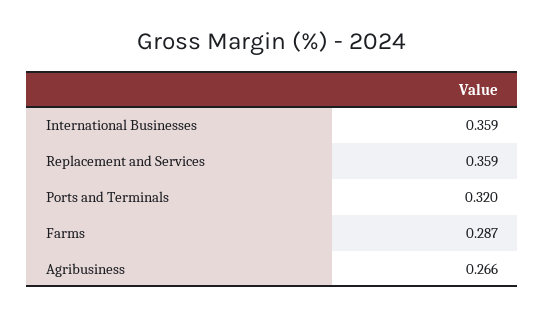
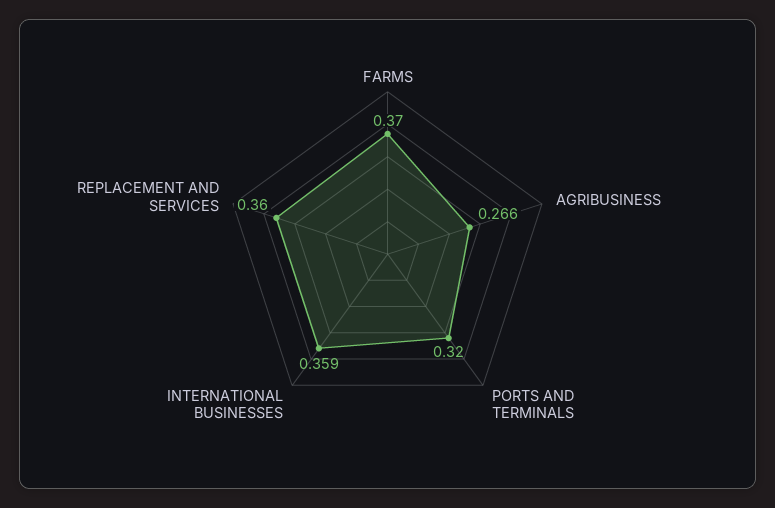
  {
    "International Businesses": 0.359,
-   "Replacement and Services": 0.359,
+   "Replacement and Services": 0.36,
    "Ports and Terminals": 0.32,
-   "Farms": 0.287,
+   "Farms": 0.37,
    "Agribusiness": 0.266
  }

